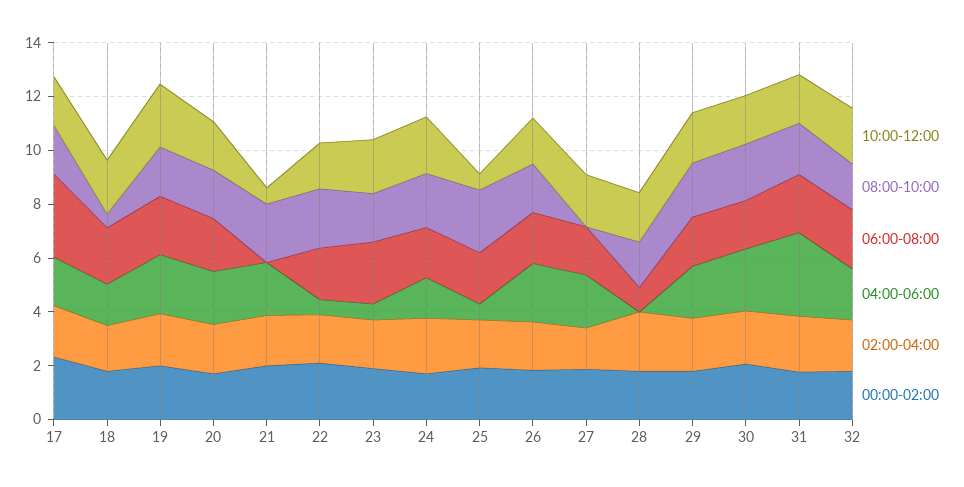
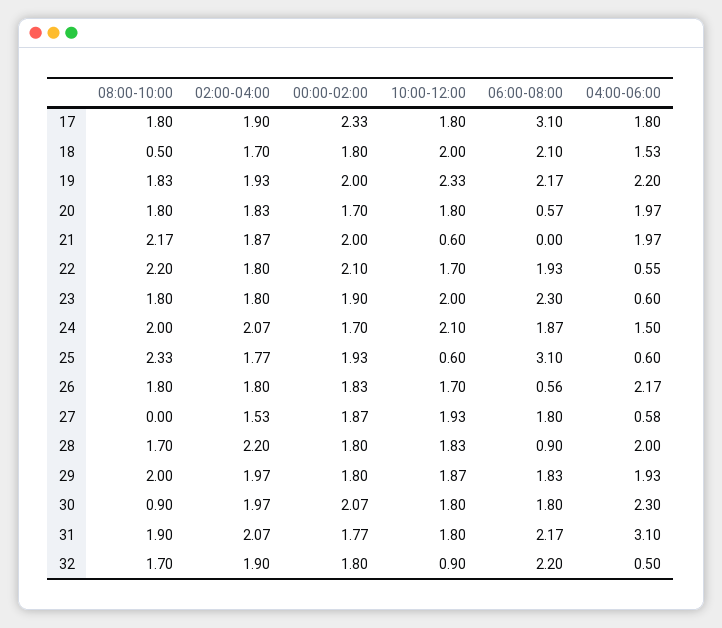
  {
    "10:00-12:00": {
      "17": 1.8,
      "18": 2,
      "19": 2.33,
      "20": 1.8,
      "21": 0.6,
      "22": 1.7,
      "23": 2,
      "24": 2.1,
      "25": 0.6,
      "26": 1.7,
      "27": 1.93,
      "28": 1.83,
      "29": 1.87,
      "30": 1.8,
      "31": 1.8,
-     "32": 2
+     "32": 0.9
    },
    "08:00-10:00": {
      "17": 1.8,
      "18": 0.5,
      "19": 1.83,
      "20": 1.8,
      "21": 2.17,
      "22": 2.2,
      "23": 1.8,
      "24": 2,
      "25": 2.33,
      "26": 1.8,
      "27": 0,
      "28": 1.7,
      "29": 2,
-     "30": 2,
+     "30": 0.9,
      "31": 1.9,
      "32": 1.7
    },
    "06:00-08:00": {
      "17": 3.1,
      "18": 2.1,
      "19": 2.17,
-     "20": 2,
+     "20": 0.57,
      "21": 0,
      "22": 1.93,
      "23": 2.3,
      "24": 1.87,
-     "25": 2,
+     "25": 3.1,
-     "26": 2,
+     "26": 0.56,
      "27": 1.8,
      "28": 0.9,
      "29": 1.83,
      "30": 1.8,
      "31": 2.17,
      "32": 2.2
    },
    "04:00-06:00": {
      "17": 1.8,
      "18": 1.53,
      "19": 2.2,
      "20": 1.97,
      "21": 1.97,
      "22": 0.55,
      "23": 0.6,
      "24": 1.5,
      "25": 0.6,
      "26": 2.17,
-     "27": 2,
+     "27": 0.58,
-     "28": 0,
+     "28": 2,
      "29": 1.93,
      "30": 2.3,
      "31": 3.1,
-     "32": 2
+     "32": 0.5
    },
    "02:00-04:00": {
      "17": 1.9,
      "18": 1.7,
      "19": 1.93,
      "20": 1.83,
      "21": 1.87,
      "22": 1.8,
      "23": 1.8,
      "24": 2.07,
      "25": 1.77,
      "26": 1.8,
      "27": 1.53,
      "28": 2.2,
      "29": 1.97,
      "30": 1.97,
      "31": 2.07,
      "32": 1.9
    },
    "00:00-02:00": {
      "17": 2.33,
      "18": 1.8,
      "19": 2,
      "20": 1.7,
      "21": 2,
      "22": 2.1,
      "23": 1.9,
      "24": 1.7,
      "25": 1.93,
      "26": 1.83,
      "27": 1.87,
      "28": 1.8,
      "29": 1.8,
      "30": 2.07,
      "31": 1.77,
      "32": 1.8
    }
  }

